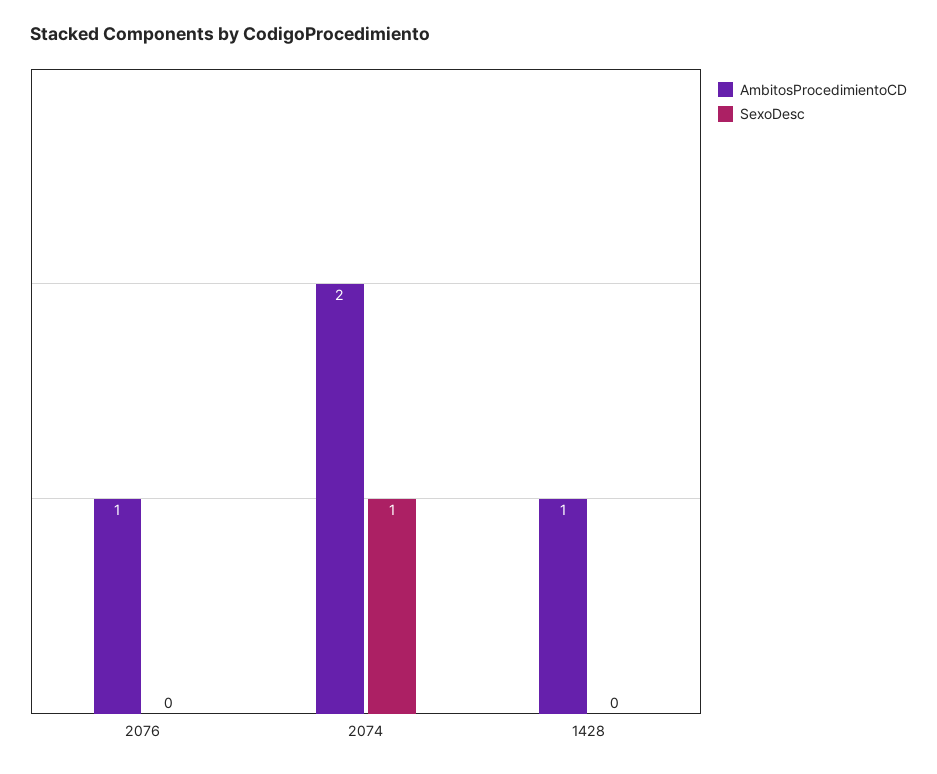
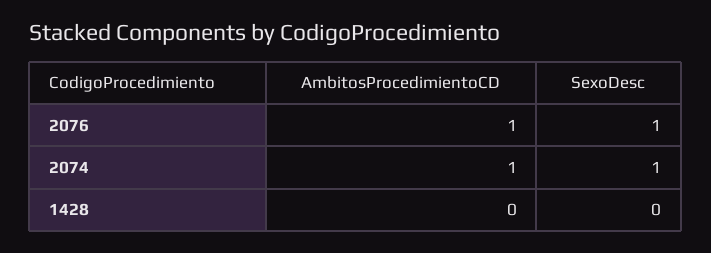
  {
    "AmbitosProcedimientoCD": {
      "2076": 1,
-     "2074": 2,
+     "2074": 1,
-     "1428": 1
+     "1428": 0
    },
    "SexoDesc": {
-     "2076": 0,
+     "2076": 1,
      "2074": 1,
      "1428": 0
    }
  }

